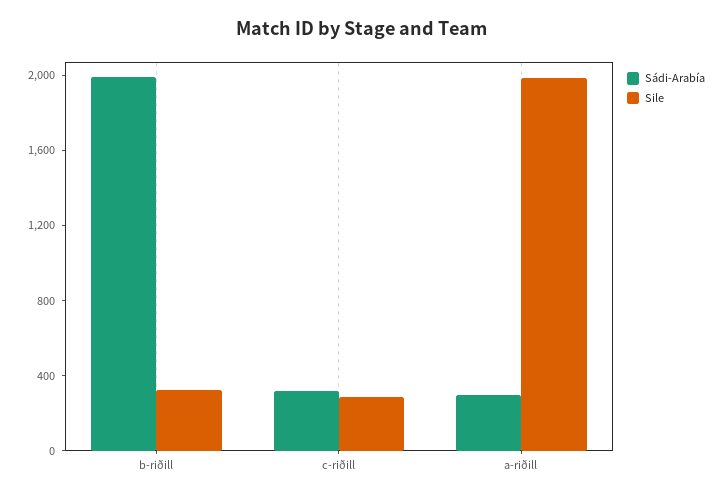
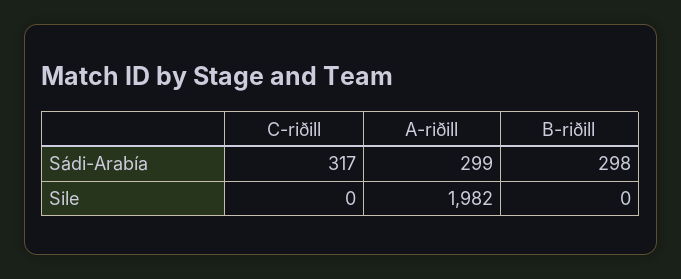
  {
    "Sádi-Arabía": {
-     "b-riðill": 2000,
+     "b-riðill": 298,
      "c-riðill": 317,
      "a-riðill": 299
    },
    "Sile": {
-     "b-riðill": 300,
+     "b-riðill": 0,
-     "c-riðill": 300,
+     "c-riðill": 0,
      "a-riðill": 1982
    }
  }

